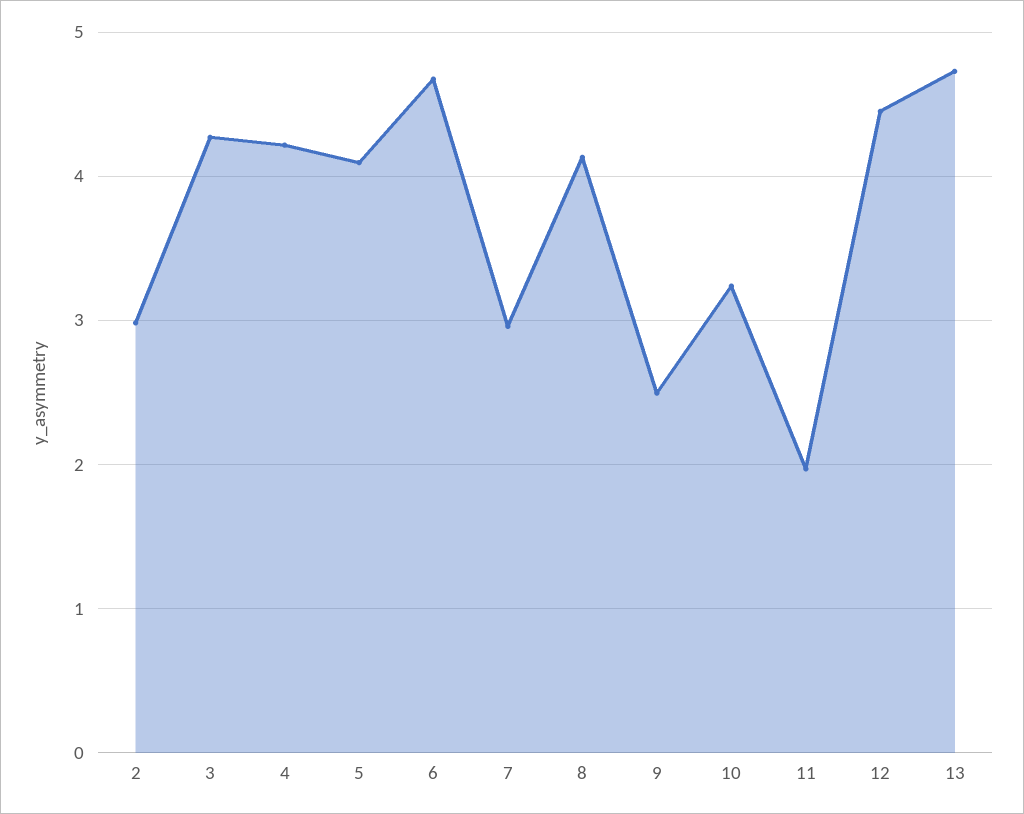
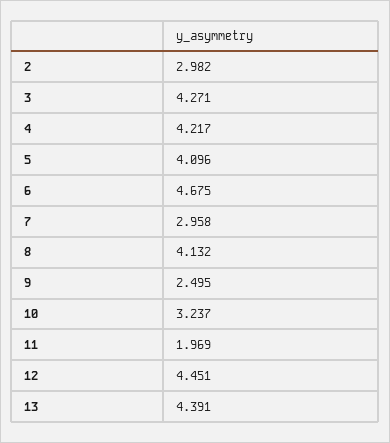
  {
    "2": 2.982,
    "3": 4.271,
    "4": 4.217,
    "5": 4.096,
    "6": 4.675,
    "7": 2.958,
    "8": 4.132,
    "9": 2.495,
    "10": 3.237,
    "11": 1.969,
    "12": 4.451,
-   "13": 4.7
+   "13": 4.391
  }

